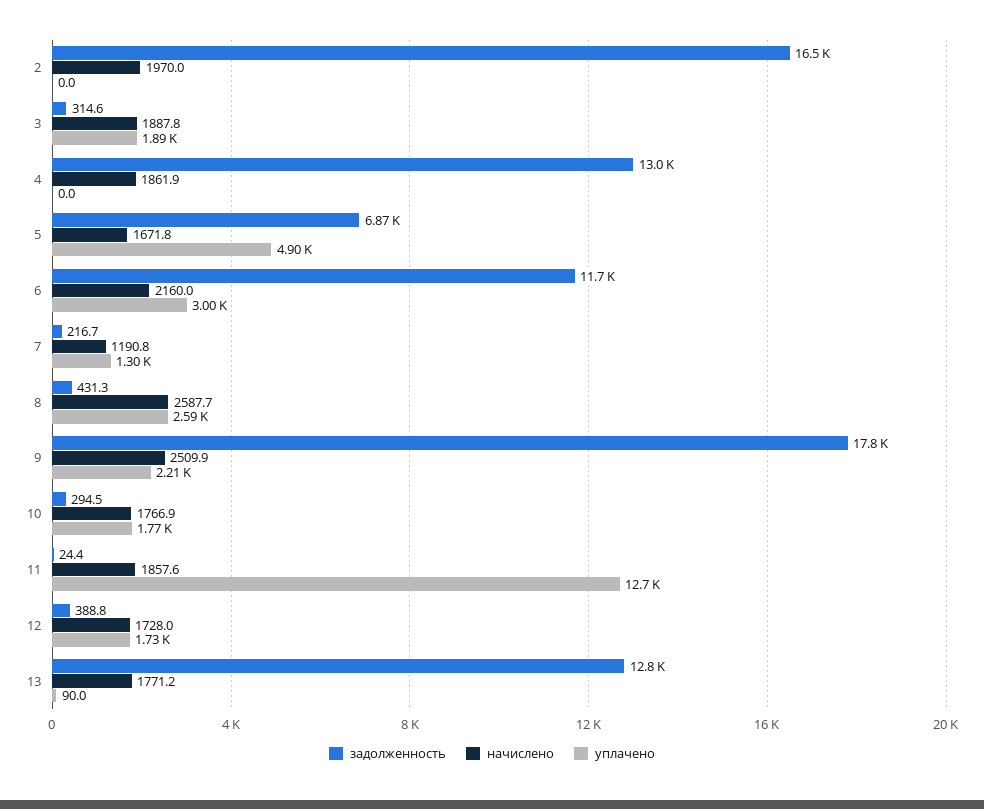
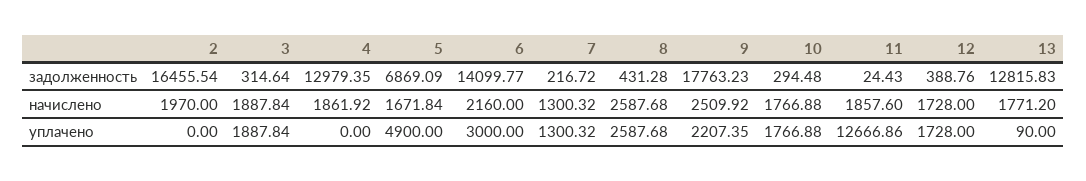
  {
    "задолженность": {
      "2": 16455.54,
      "3": 314.64,
      "4": 12979.35,
      "5": 6869.09,
-     "6": 11700,
+     "6": 14099.77,
      "7": 216.72,
      "8": 431.28,
      "9": 17763.23,
      "10": 294.48,
      "11": 24.43,
      "12": 388.76,
      "13": 12815.83
    },
    "начислено": {
      "2": 1970,
      "3": 1887.84,
      "4": 1861.92,
      "5": 1671.84,
      "6": 2160,
-     "7": 1190.8,
+     "7": 1300.32,
      "8": 2587.68,
      "9": 2509.92,
      "10": 1766.88,
      "11": 1857.6,
      "12": 1728,
      "13": 1771.2
    },
    "уплачено": {
      "2": 0,
      "3": 1887.84,
      "4": 0,
      "5": 4900,
      "6": 3000,
      "7": 1300.32,
      "8": 2587.68,
      "9": 2207.35,
      "10": 1766.88,
      "11": 12666.86,
      "12": 1728,
      "13": 90
    }
  }

